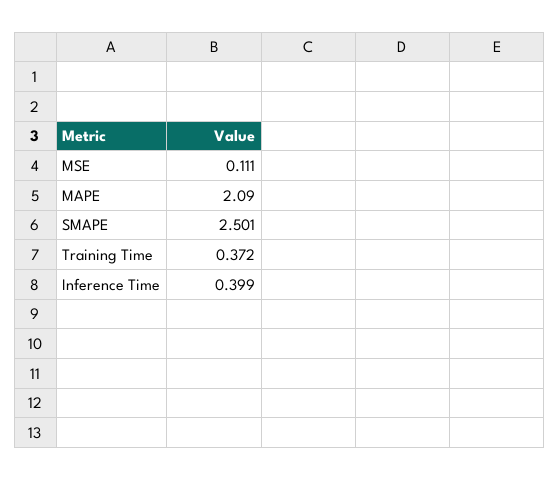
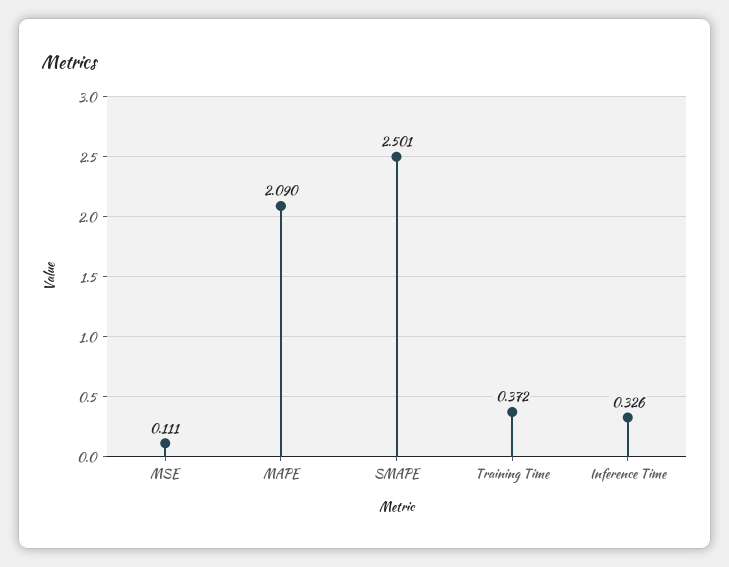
  {
    "MSE": 0.111,
    "MAPE": 2.09,
    "SMAPE": 2.501,
    "Training Time": 0.372,
-   "Inference Time": 0.399
+   "Inference Time": 0.326
  }

